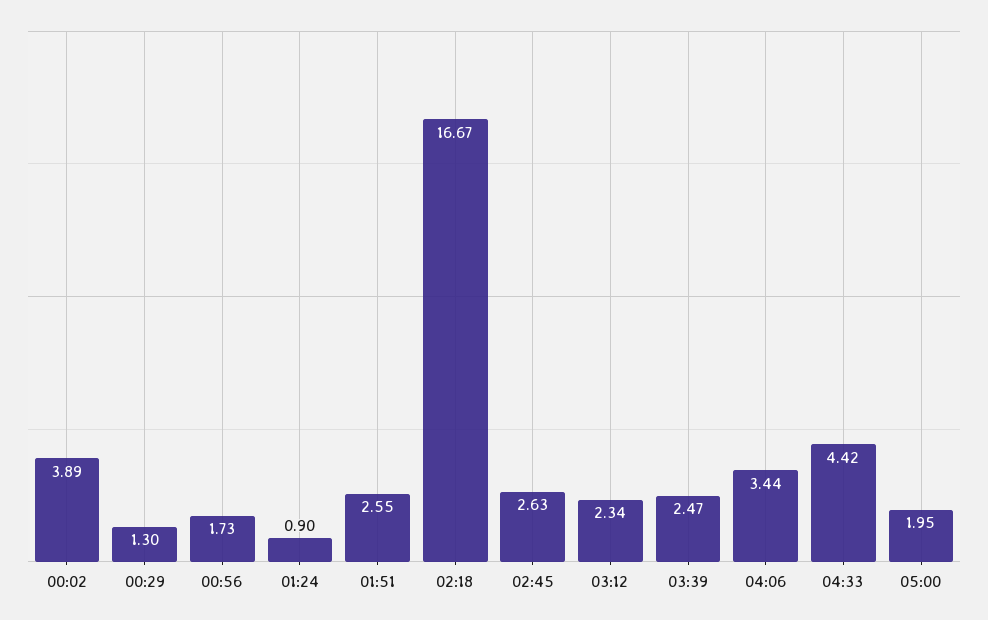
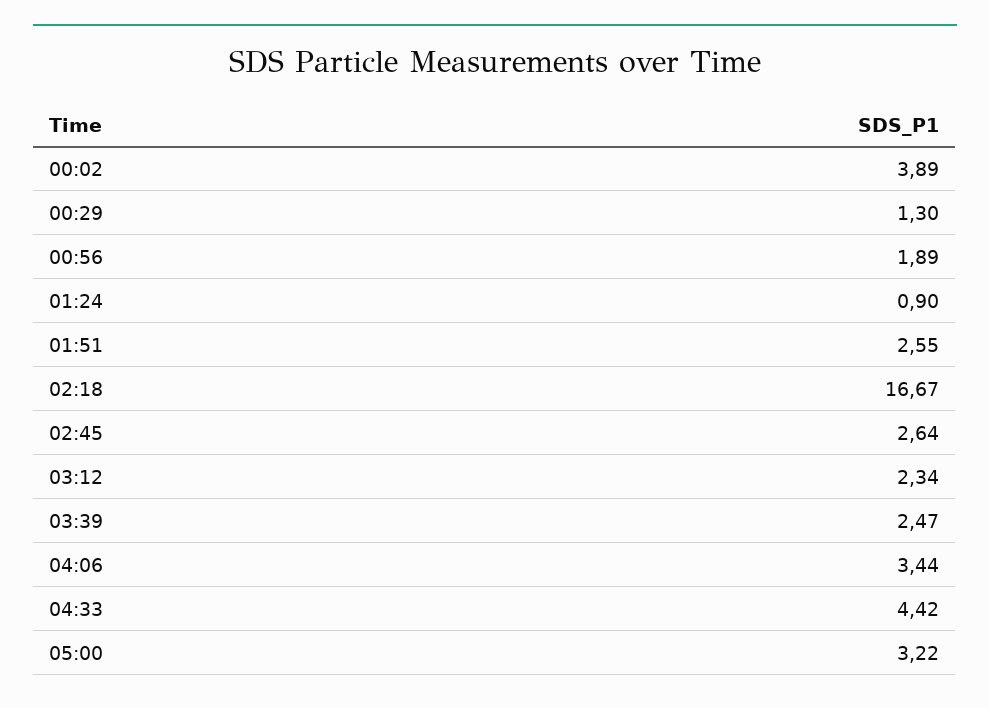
  {
    "00:02": 3.89,
    "00:29": 1.3,
-   "00:56": 1.73,
+   "00:56": 1.89,
    "01:24": 0.9,
    "01:51": 2.55,
    "02:18": 16.67,
-   "02:45": 2.63,
+   "02:45": 2.64,
    "03:12": 2.34,
    "03:39": 2.47,
    "04:06": 3.44,
    "04:33": 4.42,
-   "05:00": 1.95
+   "05:00": 3.22
  }

